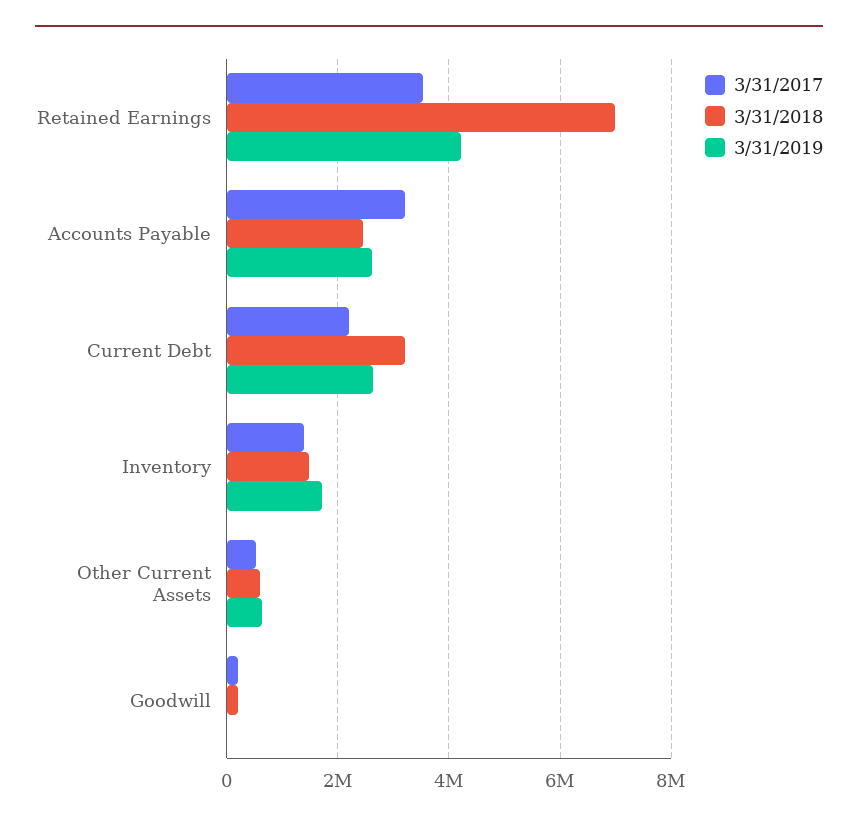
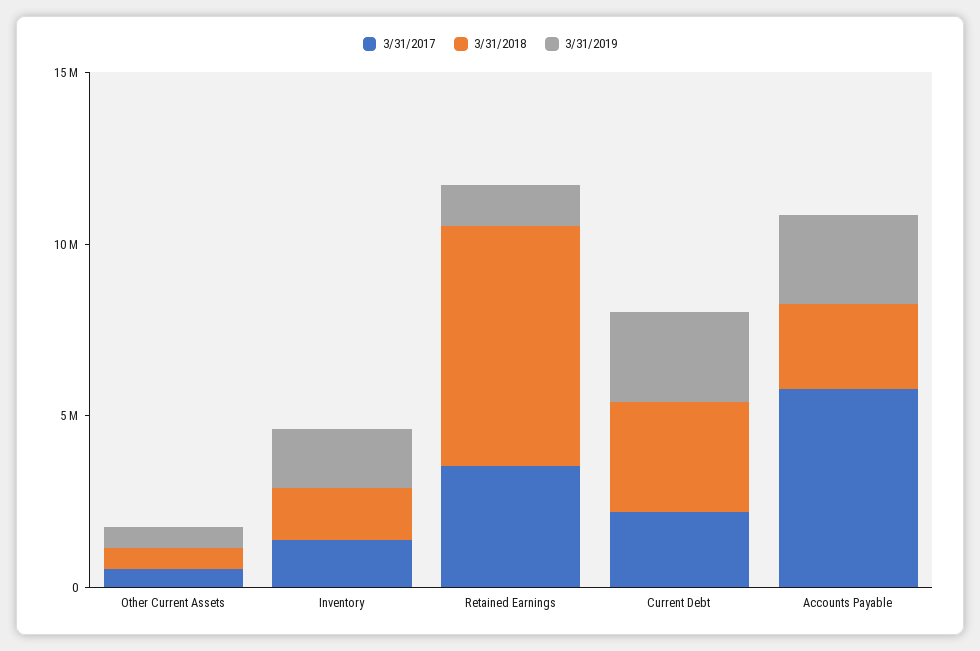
  {
    "3/31/2017": {
      "Retained Earnings": 3600000,
-     "Accounts Payable": 3200000,
+     "Accounts Payable": 6000000,
      "Current Debt": 2200000,
      "Inventory": 1400000,
-     "Other Current Assets": 600000,
+     "Other Current Assets": 600000
-     "Goodwill": 200000
    },
    "3/31/2018": {
      "Retained Earnings": 7000000,
      "Accounts Payable": 2400000,
      "Current Debt": 3200000,
      "Inventory": 1400000,
-     "Other Current Assets": 600000,
+     "Other Current Assets": 600000
-     "Goodwill": 200000
    },
    "3/31/2019": {
-     "Retained Earnings": 4200000,
+     "Retained Earnings": 1000000,
      "Accounts Payable": 2600000,
      "Current Debt": 2600000,
      "Inventory": 1800000,
-     "Other Current Assets": 600000,
+     "Other Current Assets": 600000
-     "Goodwill": 0
    }
  }

